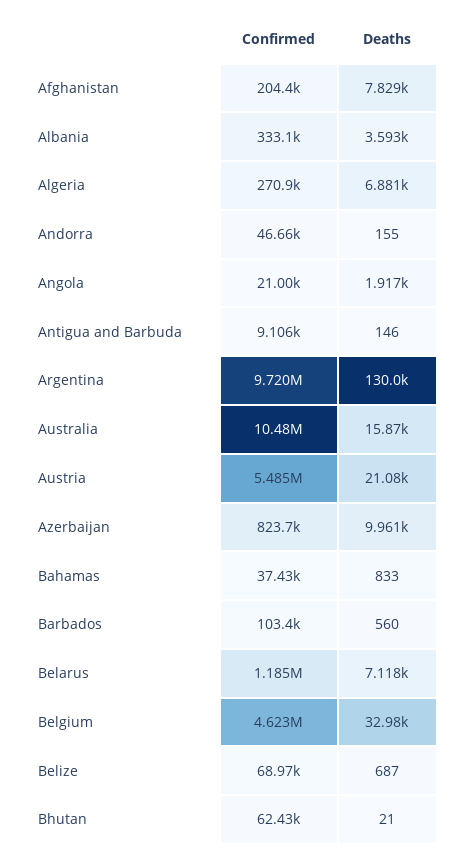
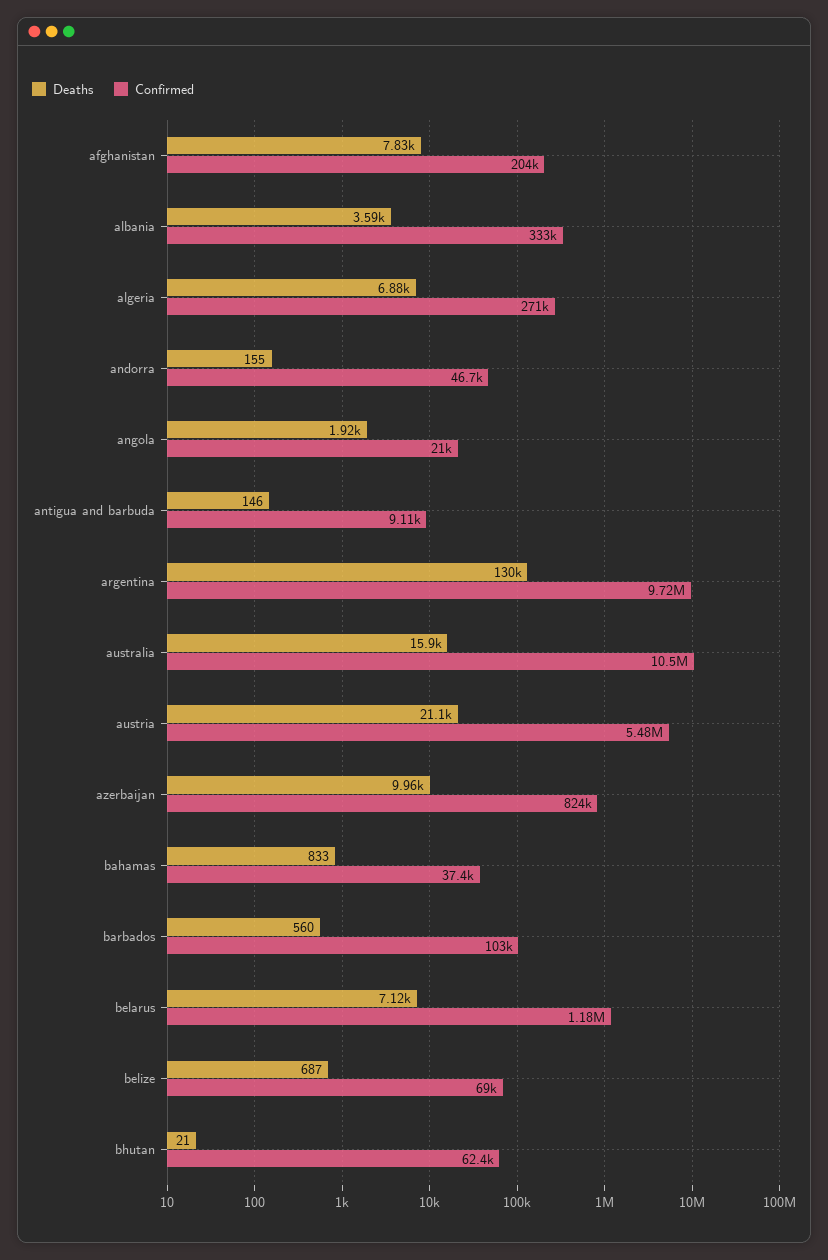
  {
    "Confirmed": {
      "Afghanistan": 204400,
      "Albania": 333100,
      "Algeria": 270900,
      "Andorra": 46660,
      "Angola": 21000,
      "Antigua and Barbuda": 9106,
      "Argentina": 9720000,
      "Australia": 10480000,
      "Austria": 5485000,
      "Azerbaijan": 823700,
      "Bahamas": 37430,
      "Barbados": 103400,
      "Belarus": 1185000,
-     "Belgium": 4623000,
      "Belize": 68970,
      "Bhutan": 62430
    },
    "Deaths": {
      "Afghanistan": 7829,
      "Albania": 3593,
      "Algeria": 6881,
      "Andorra": 155,
      "Angola": 1917,
      "Antigua and Barbuda": 146,
      "Argentina": 130000,
      "Australia": 15870,
      "Austria": 21080,
      "Azerbaijan": 9961,
      "Bahamas": 833,
      "Barbados": 560,
      "Belarus": 7118,
-     "Belgium": 32980,
      "Belize": 687,
      "Bhutan": 21
    }
  }

